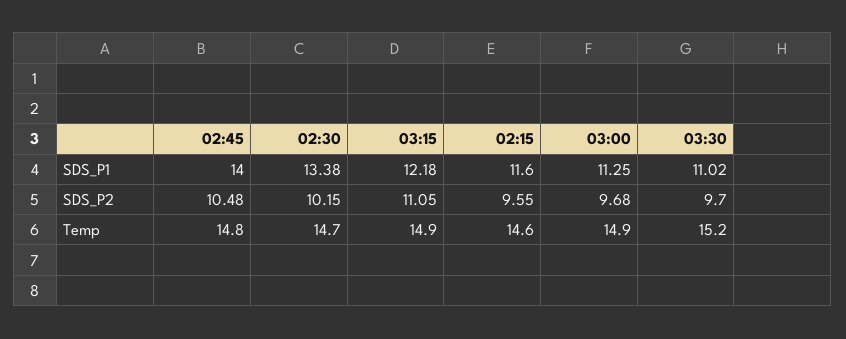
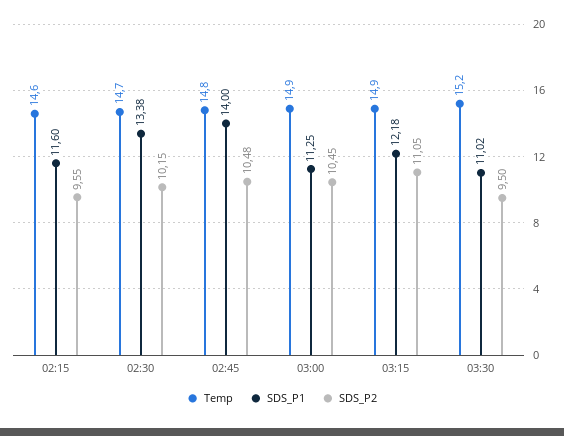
  {
    "SDS_P1": {
      "02:45": 14,
      "02:30": 13.38,
      "03:15": 12.18,
      "02:15": 11.6,
      "03:00": 11.25,
      "03:30": 11.02
    },
    "SDS_P2": {
      "02:45": 10.48,
      "02:30": 10.15,
      "03:15": 11.05,
      "02:15": 9.55,
-     "03:00": 9.68,
+     "03:00": 10.45,
-     "03:30": 9.7
+     "03:30": 9.5
    },
    "Temp": {
      "02:45": 14.8,
      "02:30": 14.7,
      "03:15": 14.9,
      "02:15": 14.6,
      "03:00": 14.9,
      "03:30": 15.2
    }
  }

